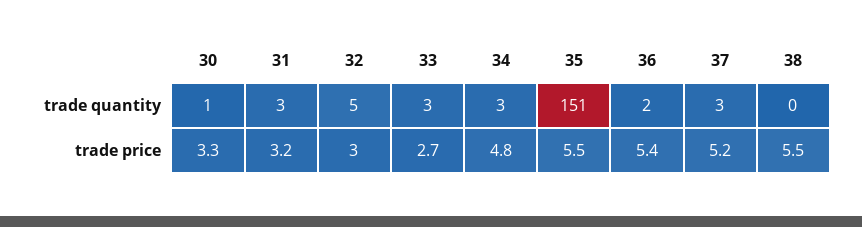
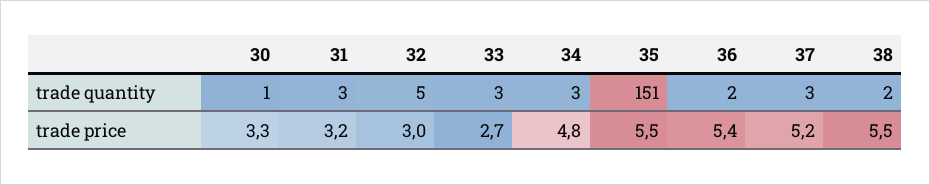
  {
    "30": {
      "trade quantity": 1,
      "trade price": 3.3
    },
    "31": {
      "trade quantity": 3,
      "trade price": 3.2
    },
    "32": {
      "trade quantity": 5,
      "trade price": 3
    },
    "33": {
      "trade quantity": 3,
      "trade price": 2.7
    },
    "34": {
      "trade quantity": 3,
      "trade price": 4.8
    },
    "35": {
      "trade quantity": 151,
      "trade price": 5.5
    },
    "36": {
      "trade quantity": 2,
      "trade price": 5.4
    },
    "37": {
      "trade quantity": 3,
      "trade price": 5.2
    },
    "38": {
-     "trade quantity": 0,
+     "trade quantity": 2,
      "trade price": 5.5
    }
  }

